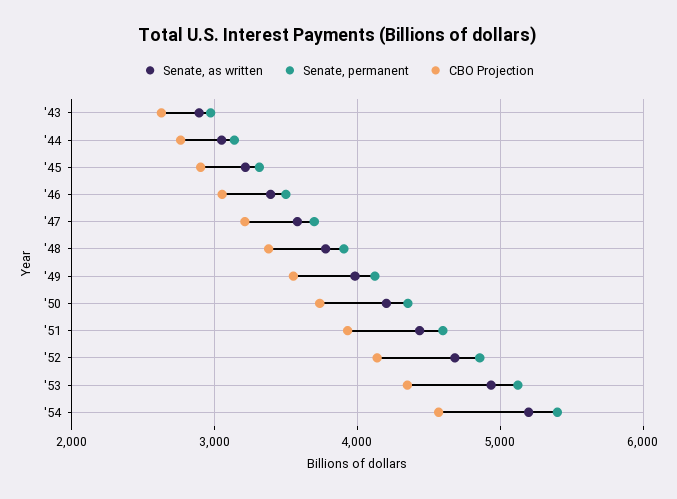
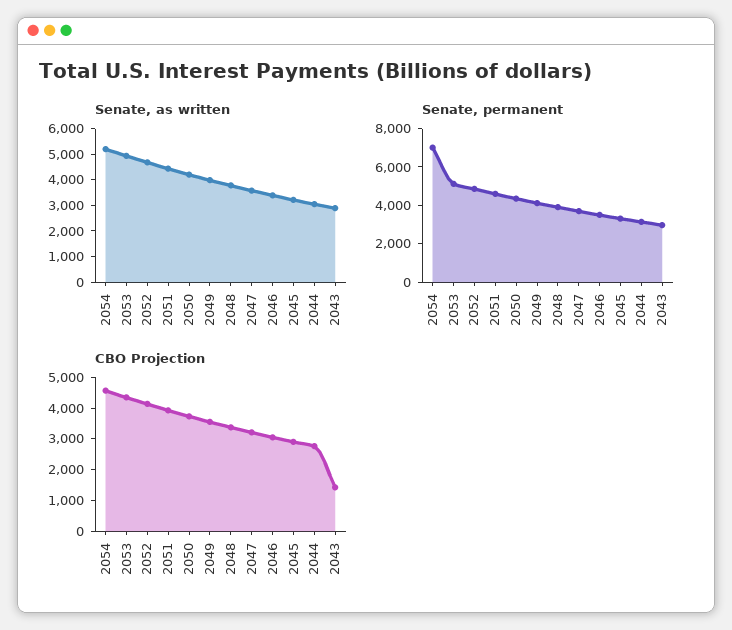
  {
    "Senate, as written": {
      "'43": 2900,
      "'44": 3000,
      "'45": 3200,
      "'46": 3400,
      "'47": 3600,
      "'48": 3800,
      "'49": 4000,
      "'50": 4200,
      "'51": 4400,
      "'52": 4700,
      "'53": 4900,
      "'54": 5200
    },
    "Senate, permanent": {
      "'43": 3000,
      "'44": 3100,
      "'45": 3300,
      "'46": 3500,
      "'47": 3700,
      "'48": 3900,
      "'49": 4100,
      "'50": 4400,
      "'51": 4600,
      "'52": 4900,
      "'53": 5100,
-     "'54": 5400
+     "'54": 7000
    },
    "CBO Projection": {
-     "'43": 2600,
+     "'43": 1500,
      "'44": 2800,
      "'45": 2900,
      "'46": 3100,
      "'47": 3200,
      "'48": 3400,
      "'49": 3600,
      "'50": 3700,
      "'51": 3900,
      "'52": 4100,
      "'53": 4400,
      "'54": 4600
    }
  }

